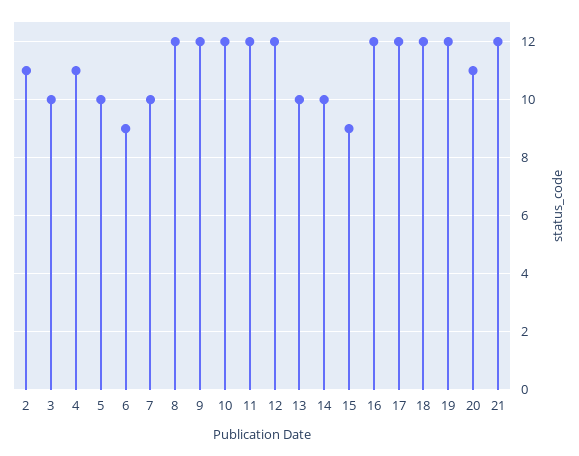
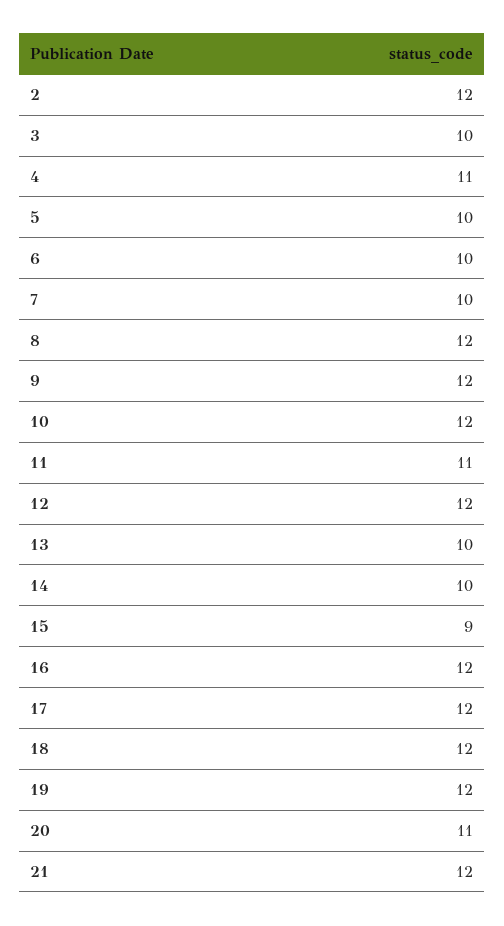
  {
-   "2": 11,
+   "2": 12,
    "3": 10,
    "4": 11,
    "5": 10,
-   "6": 9,
+   "6": 10,
    "7": 10,
    "8": 12,
    "9": 12,
    "10": 12,
-   "11": 12,
+   "11": 11,
    "12": 12,
    "13": 10,
    "14": 10,
    "15": 9,
    "16": 12,
    "17": 12,
    "18": 12,
    "19": 12,
    "20": 11,
    "21": 12
  }

